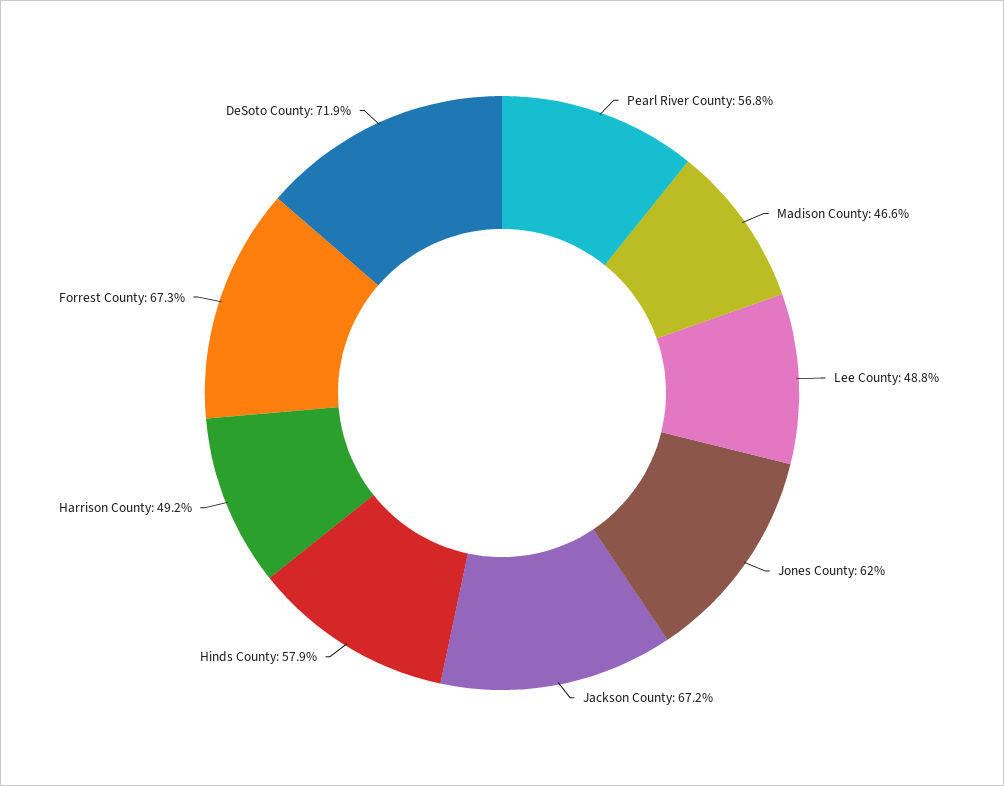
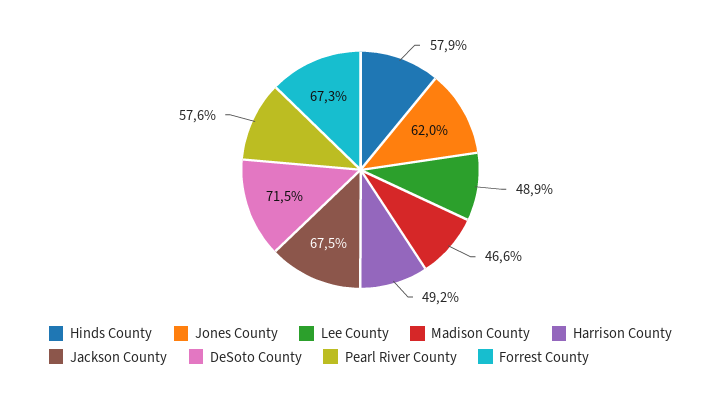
  {
-   "Pearl River County": 56.8,
+   "Pearl River County": 57.6,
    "Madison County": 46.6,
-   "Lee County": 48.8,
+   "Lee County": 48.9,
    "Jones County": 62,
-   "Jackson County": 67.2,
+   "Jackson County": 67.5,
    "Hinds County": 57.9,
    "Harrison County": 49.2,
    "Forrest County": 67.3,
-   "DeSoto County": 71.9
+   "DeSoto County": 71.5
  }

